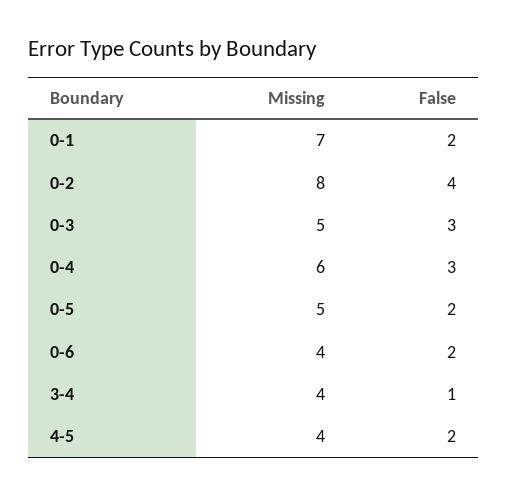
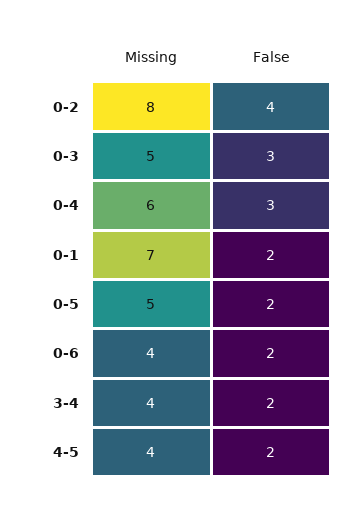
  {
    "Missing": {
      "0-1": 7,
      "0-2": 8,
      "0-3": 5,
      "0-4": 6,
      "0-5": 5,
      "0-6": 4,
      "3-4": 4,
      "4-5": 4
    },
    "False": {
      "0-1": 2,
      "0-2": 4,
      "0-3": 3,
      "0-4": 3,
      "0-5": 2,
      "0-6": 2,
-     "3-4": 1,
+     "3-4": 2,
      "4-5": 2
    }
  }

